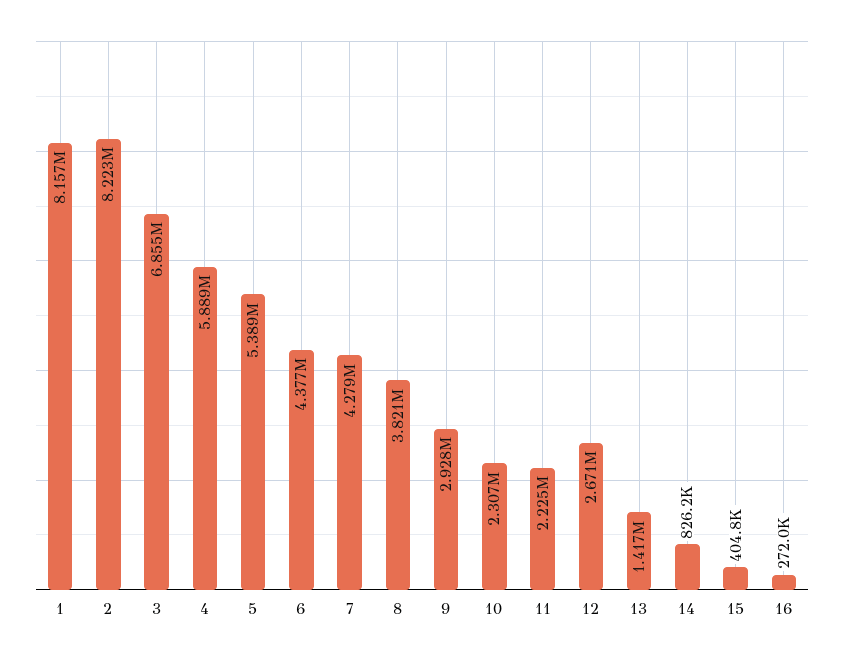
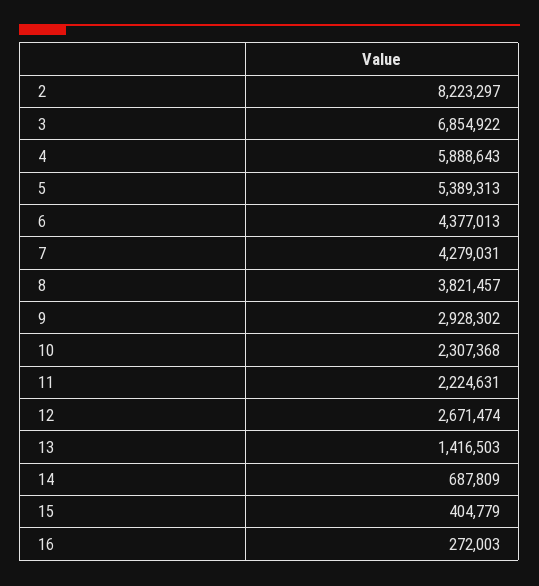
  {
-   "1": 8157000,
    "2": 8223297,
    "3": 6854922,
    "4": 5888643,
    "5": 5389313,
    "6": 4377013,
    "7": 4279031,
    "8": 3821457,
    "9": 2928302,
    "10": 2307368,
    "11": 2224631,
    "12": 2671474,
    "13": 1416503,
-   "14": 826200,
+   "14": 687809,
    "15": 404779,
    "16": 272003
  }

